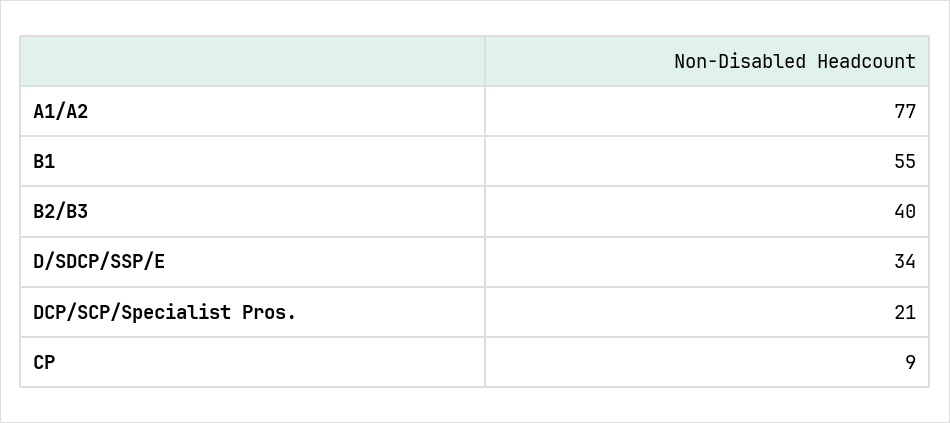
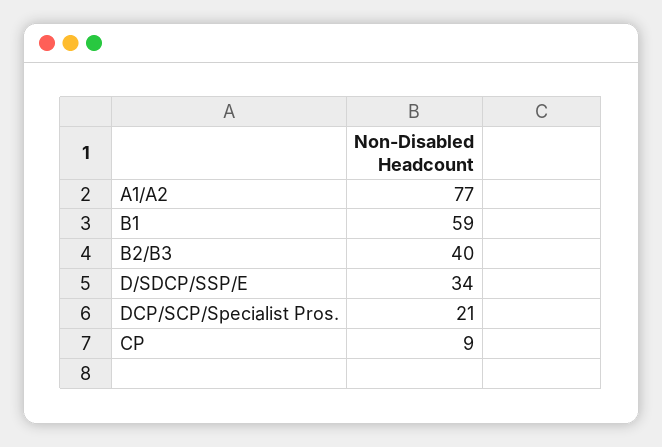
  {
    "A1/A2": 77,
-   "B1": 55,
+   "B1": 59,
    "B2/B3": 40,
    "D/SDCP/SSP/E": 34,
    "DCP/SCP/Specialist Pros.": 21,
    "CP": 9
  }

